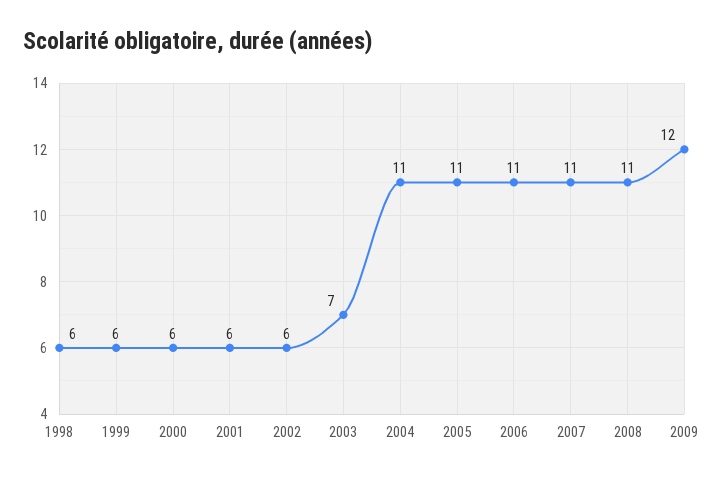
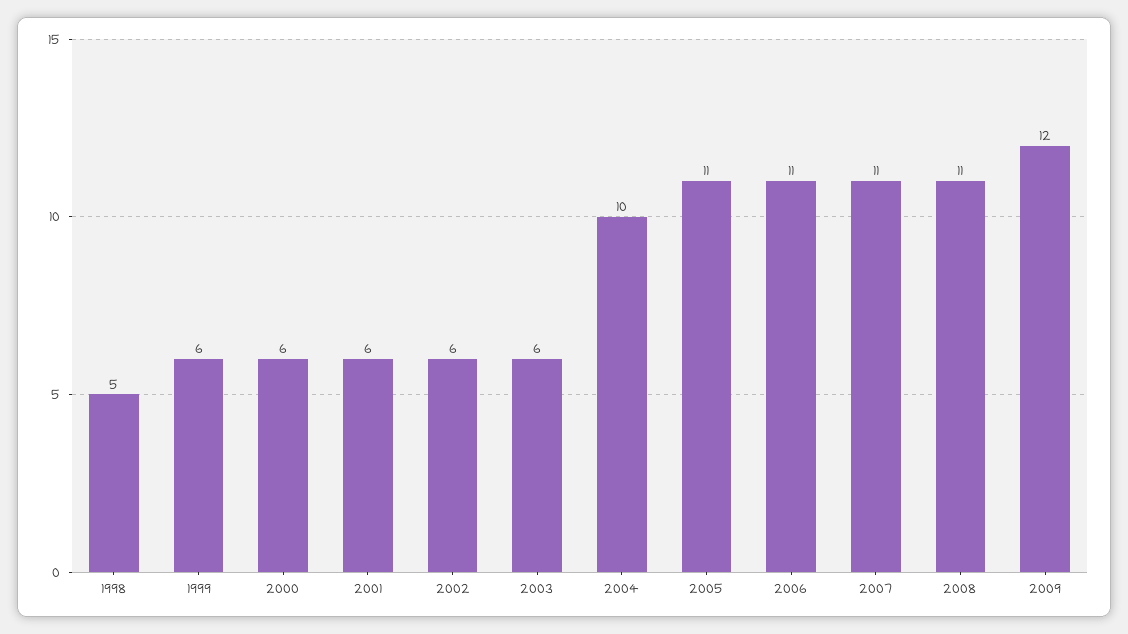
  {
-   "1998": 6,
+   "1998": 5,
    "1999": 6,
    "2000": 6,
    "2001": 6,
    "2002": 6,
-   "2003": 7,
+   "2003": 6,
-   "2004": 11,
+   "2004": 10,
    "2005": 11,
    "2006": 11,
    "2007": 11,
    "2008": 11,
    "2009": 12
  }

